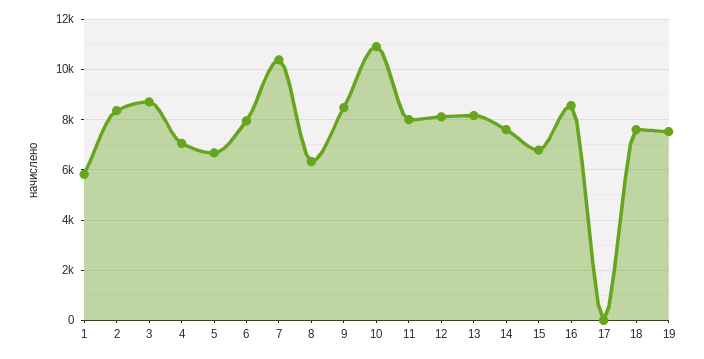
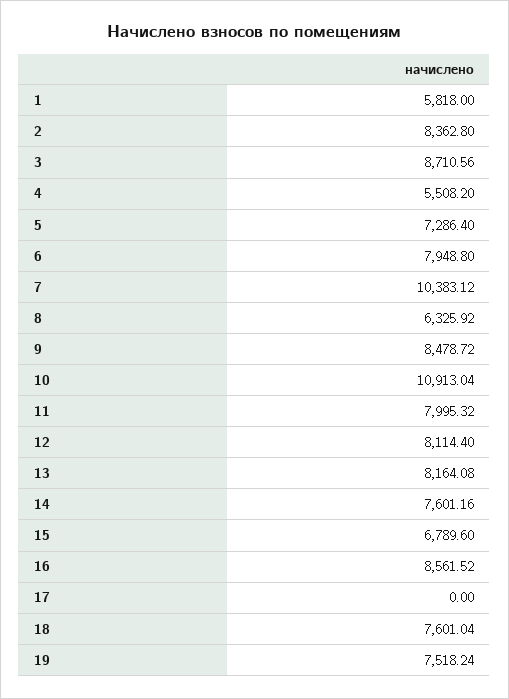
  {
    "1": 5818,
    "2": 8362.8,
    "3": 8710.56,
-   "4": 7000,
+   "4": 5508.2,
-   "5": 6750,
+   "5": 7286.4,
    "6": 7948.8,
    "7": 10383.12,
    "8": 6325.92,
    "9": 8478.72,
    "10": 10913.04,
    "11": 7995.32,
    "12": 8114.4,
    "13": 8164.08,
    "14": 7601.16,
    "15": 6789.6,
    "16": 8561.52,
    "17": 0,
    "18": 7601.04,
    "19": 7518.24
  }

